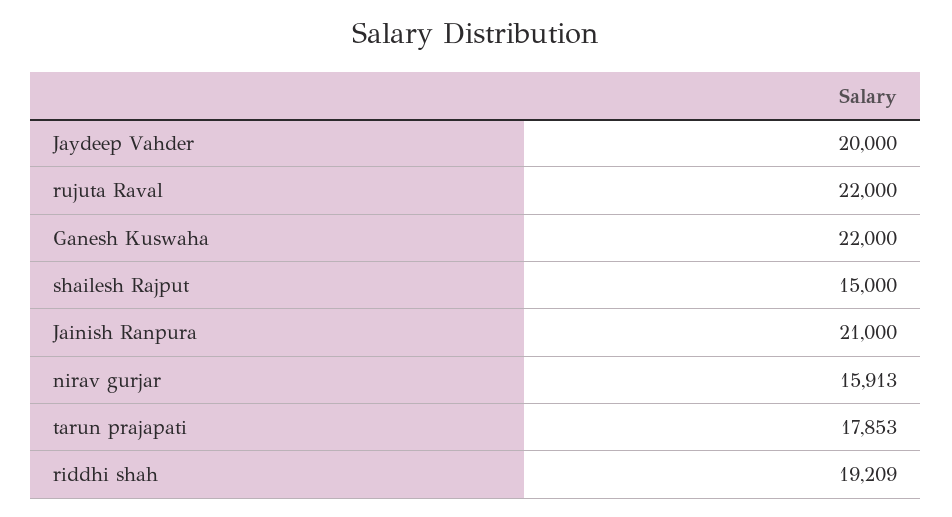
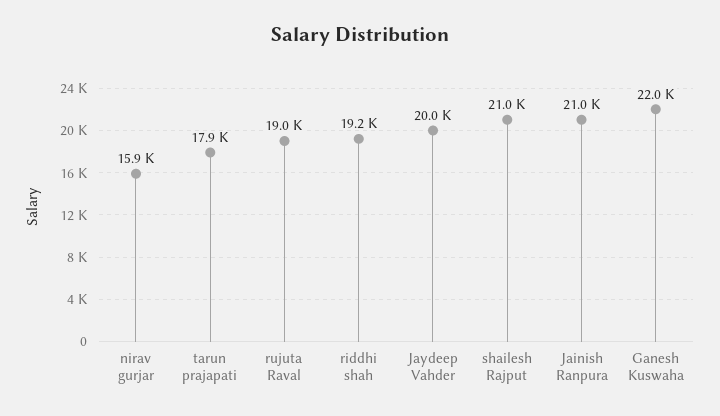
  {
    "Jaydeep Vahder": 20000,
-   "rujuta Raval": 22000,
+   "rujuta Raval": 19000,
    "Ganesh Kuswaha": 22000,
-   "shailesh Rajput": 15000,
+   "shailesh Rajput": 21000,
    "Jainish Ranpura": 21000,
    "nirav gurjar": 15913,
    "tarun prajapati": 17853,
    "riddhi shah": 19209
  }

